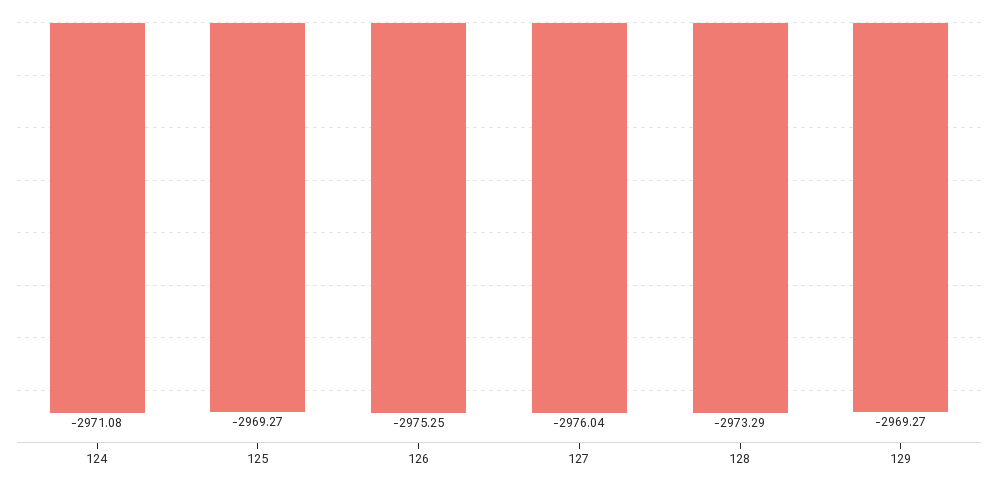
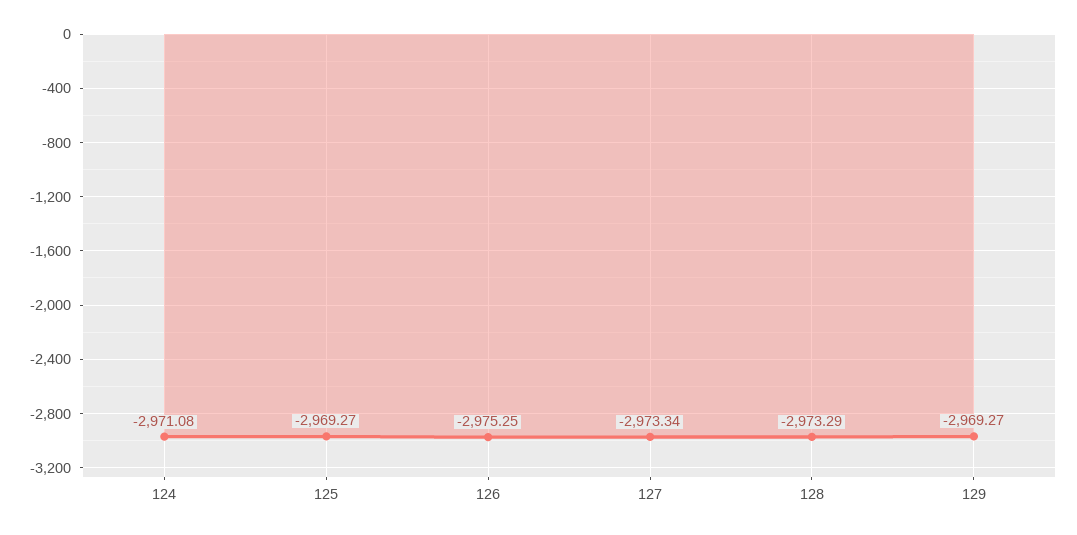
  {
    "124": -2971.08,
    "125": -2969.27,
    "126": -2975.25,
-   "127": -2976.04,
+   "127": -2973.34,
    "128": -2973.29,
    "129": -2969.27
  }

